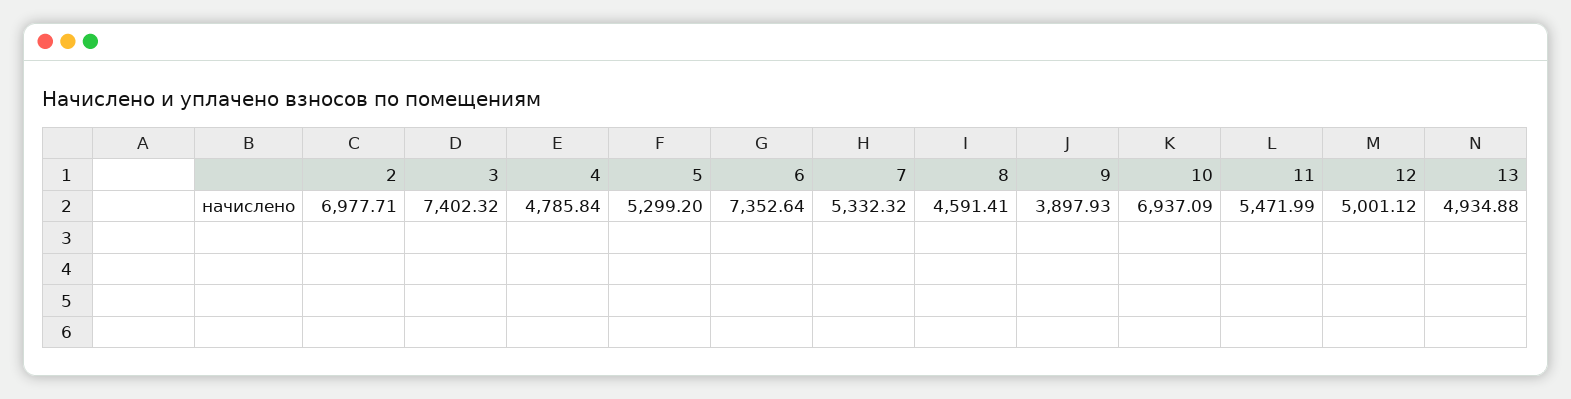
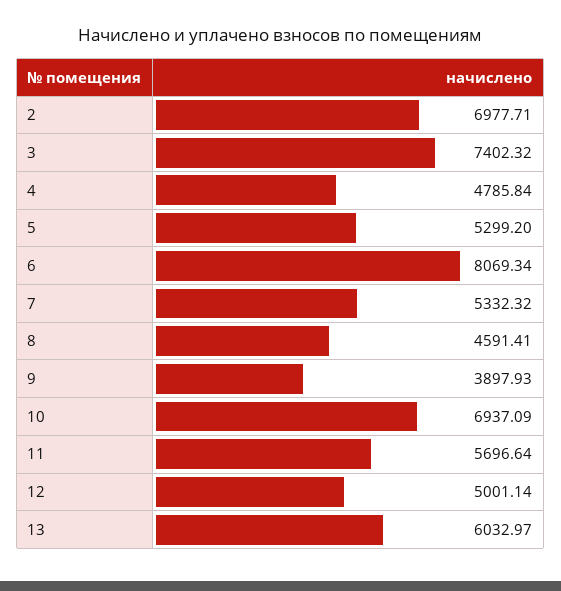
  {
    "2": 6977.71,
    "3": 7402.32,
    "4": 4785.84,
    "5": 5299.2,
-   "6": 7352.64,
+   "6": 8069.34,
    "7": 5332.32,
    "8": 4591.41,
    "9": 3897.93,
    "10": 6937.09,
-   "11": 5471.99,
+   "11": 5696.64,
-   "12": 5001.12,
+   "12": 5001.14,
-   "13": 4934.88
+   "13": 6032.97
  }

